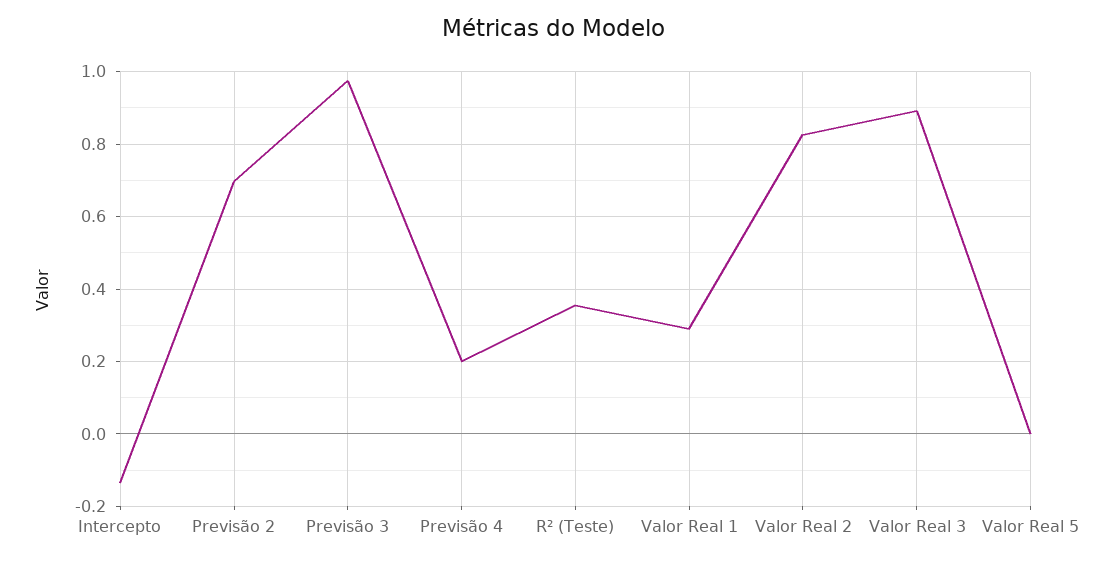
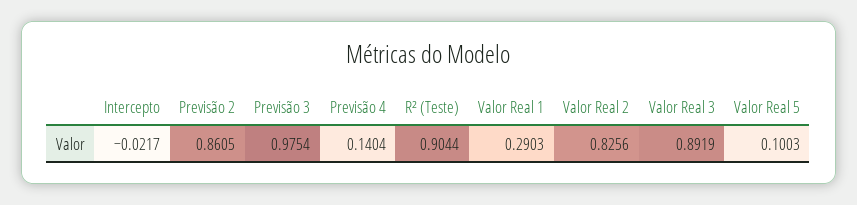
  {
-   "Intercepto": -0.14,
+   "Intercepto": -0.0217,
-   "Previsão 2": 0.7,
+   "Previsão 2": 0.8605,
    "Previsão 3": 0.9754,
-   "Previsão 4": 0.2,
+   "Previsão 4": 0.1404,
-   "R² (Teste)": 0.36,
+   "R² (Teste)": 0.9044,
    "Valor Real 1": 0.2903,
    "Valor Real 2": 0.8256,
    "Valor Real 3": 0.8919,
-   "Valor Real 5": 0
+   "Valor Real 5": 0.1003
  }

